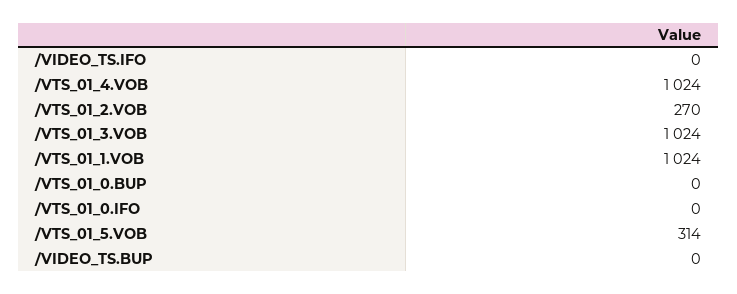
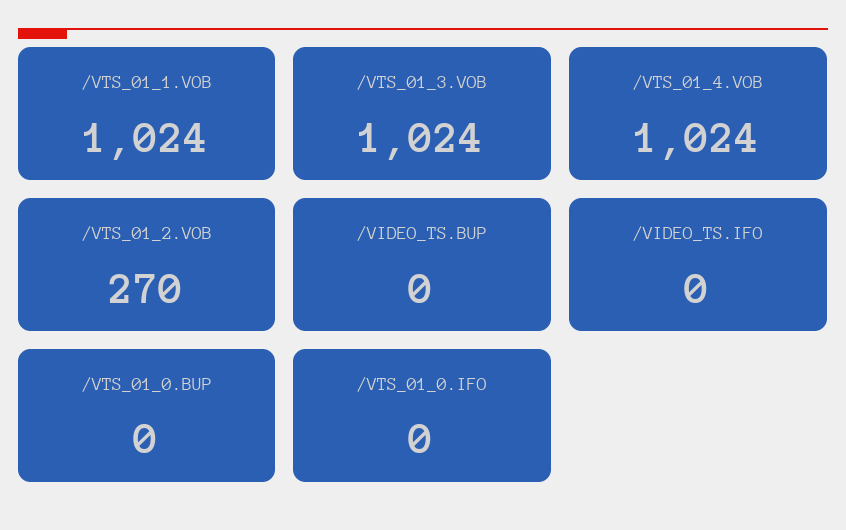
  {
    "/VIDEO_TS.IFO": 0,
    "/VTS_01_4.VOB": 1024,
    "/VTS_01_2.VOB": 270,
    "/VTS_01_3.VOB": 1024,
    "/VTS_01_1.VOB": 1024,
    "/VTS_01_0.BUP": 0,
    "/VTS_01_0.IFO": 0,
-   "/VTS_01_5.VOB": 314,
    "/VIDEO_TS.BUP": 0
  }

